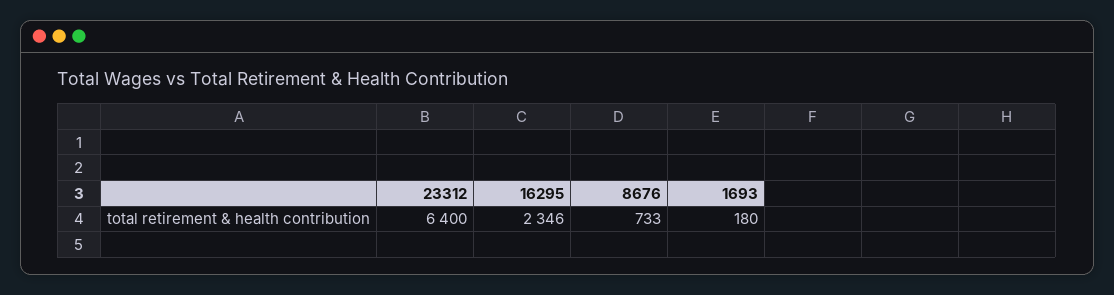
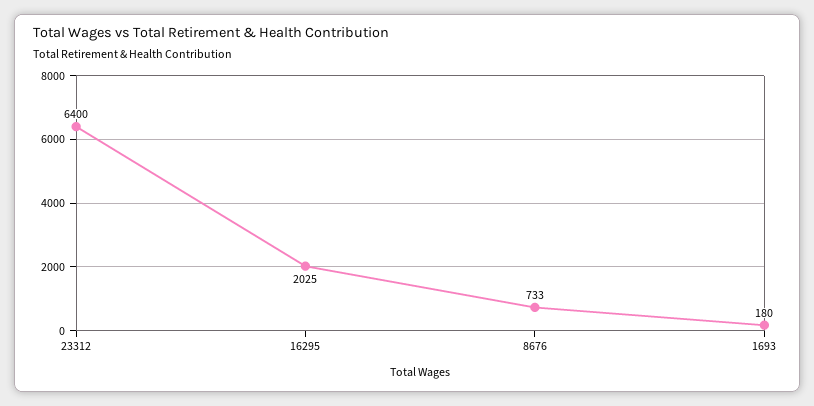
  {
    "23312": 6400,
-   "16295": 2346,
+   "16295": 2025,
    "8676": 733,
    "1693": 180
  }

